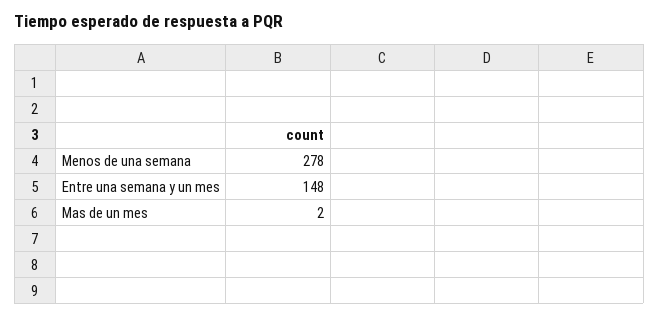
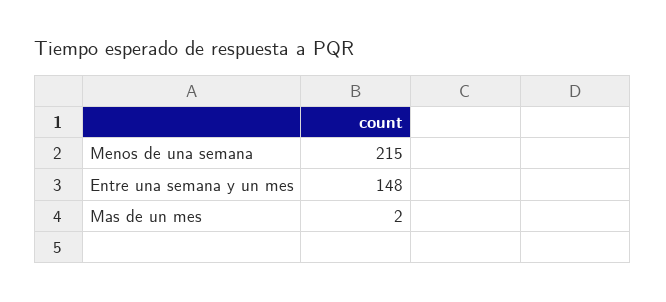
  {
-   "Menos de una semana": 278,
+   "Menos de una semana": 215,
    "Entre una semana y un mes": 148,
    "Mas de un mes": 2
  }

